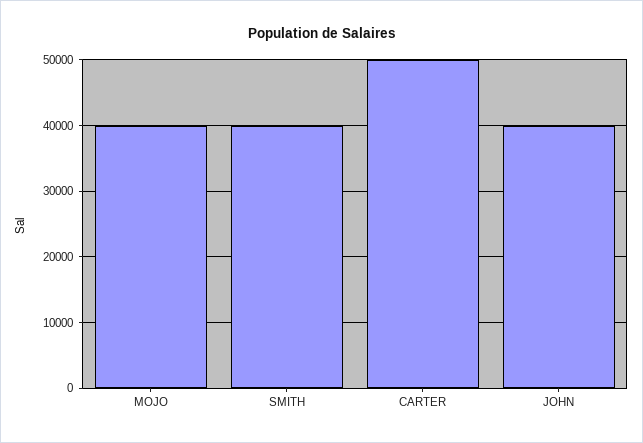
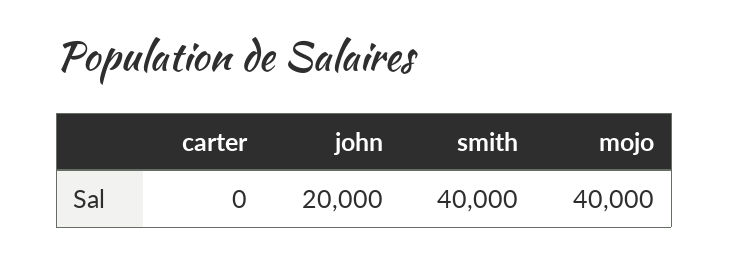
  {
    "MOJO": 40000,
    "SMITH": 40000,
-   "CARTER": 50000,
+   "CARTER": 0,
-   "JOHN": 40000
+   "JOHN": 20000
  }

